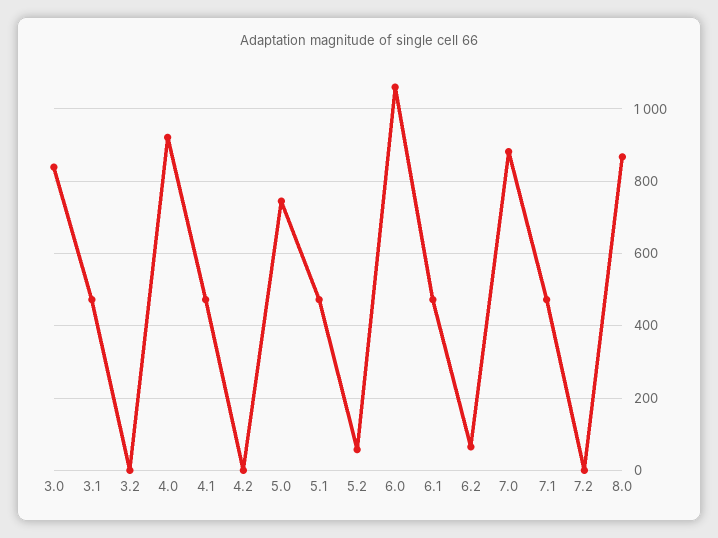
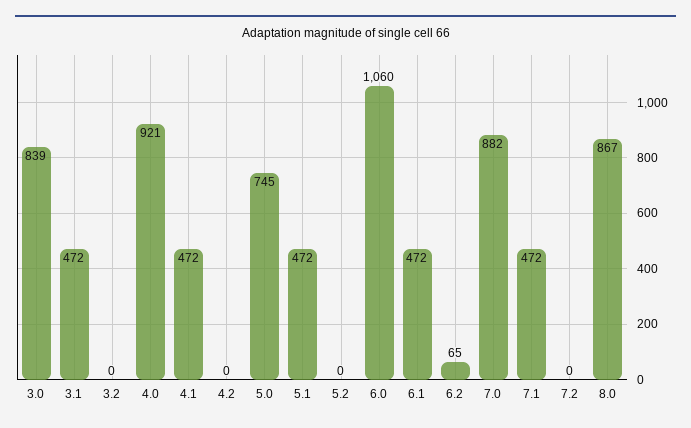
  {
    "3.0": 839,
    "3.1": 472,
    "3.2": 0,
    "4.0": 921,
    "4.1": 472,
    "4.2": 0,
    "5.0": 745,
    "5.1": 472,
-   "5.2": 60,
+   "5.2": 0,
    "6.0": 1060,
    "6.1": 472,
    "6.2": 65,
    "7.0": 882,
    "7.1": 472,
    "7.2": 0,
    "8.0": 867
  }

